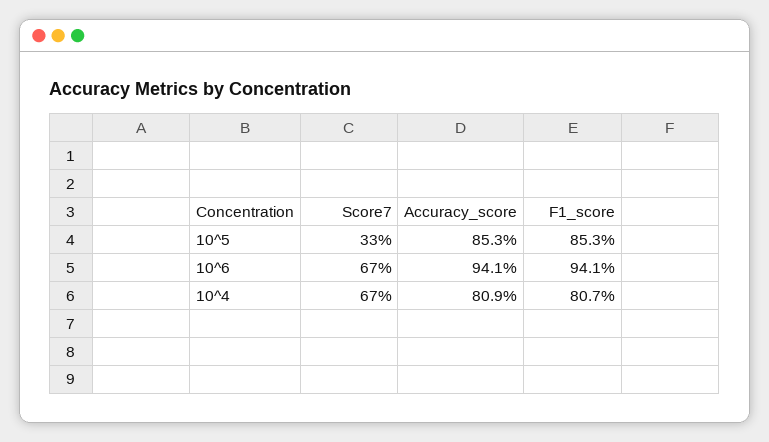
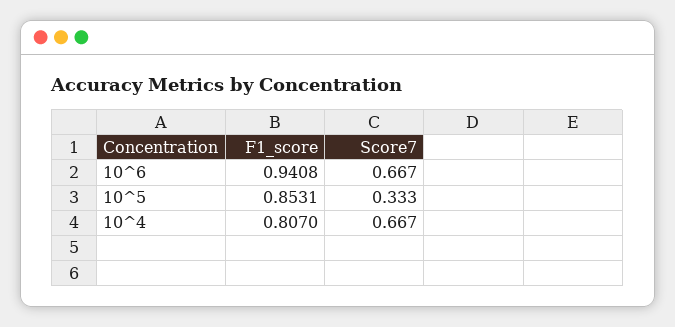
  {
    "Score7": {
      "10^5": 0.333,
      "10^6": 0.667,
      "10^4": 0.667
    },
-   "Accuracy_score": {
-     "10^5": 0.853,
-     "10^6": 0.941,
-     "10^4": 0.809
-   },
    "F1_score": {
      "10^5": 0.8531,
      "10^6": 0.9408,
      "10^4": 0.807
    }
  }

